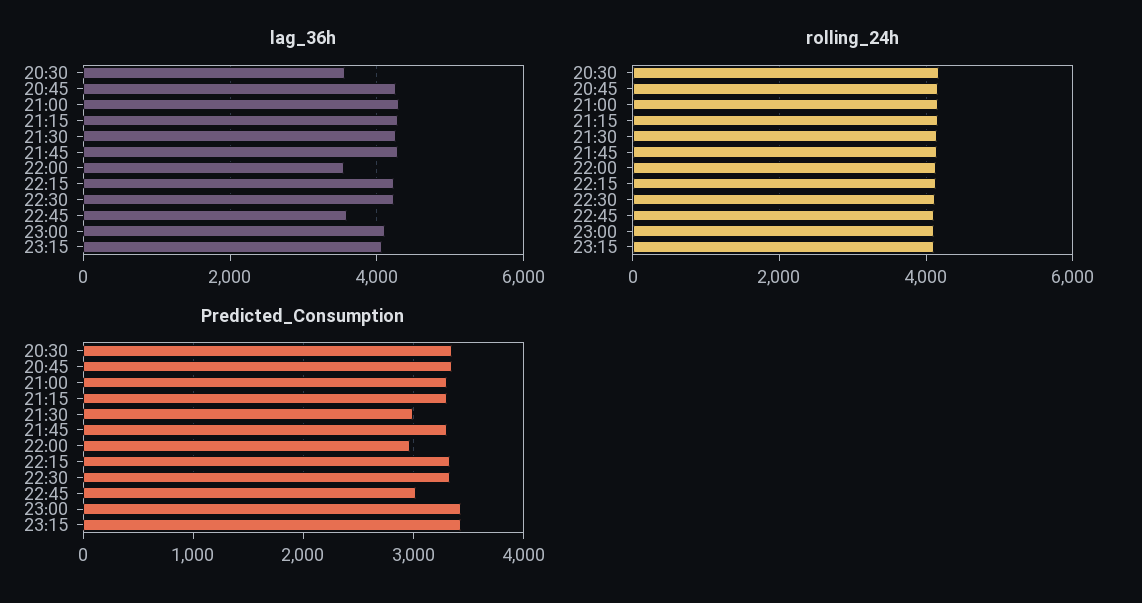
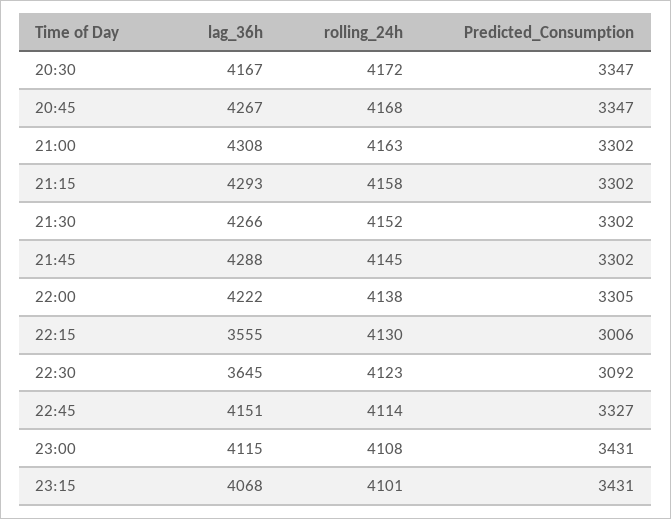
  {
    "lag_36h": {
-     "20:30": 3600,
+     "20:30": 4167,
      "20:45": 4267,
      "21:00": 4308,
      "21:15": 4293,
      "21:30": 4266,
      "21:45": 4288,
-     "22:00": 3600,
+     "22:00": 4222,
-     "22:15": 4200,
+     "22:15": 3555,
-     "22:30": 4200,
+     "22:30": 3645,
-     "22:45": 3600,
+     "22:45": 4151,
      "23:00": 4115,
      "23:15": 4068
    },
    "rolling_24h": {
      "20:30": 4172,
      "20:45": 4168,
      "21:00": 4163,
      "21:15": 4158,
      "21:30": 4152,
      "21:45": 4145,
      "22:00": 4138,
      "22:15": 4130,
      "22:30": 4123,
      "22:45": 4114,
      "23:00": 4108,
      "23:15": 4101
    },
    "Predicted_Consumption": {
      "20:30": 3347,
      "20:45": 3347,
      "21:00": 3302,
      "21:15": 3302,
-     "21:30": 3000,
+     "21:30": 3302,
      "21:45": 3302,
-     "22:00": 3000,
+     "22:00": 3305,
-     "22:15": 3300,
+     "22:15": 3006,
-     "22:30": 3300,
+     "22:30": 3092,
-     "22:45": 3000,
+     "22:45": 3327,
      "23:00": 3431,
      "23:15": 3431
    }
  }

